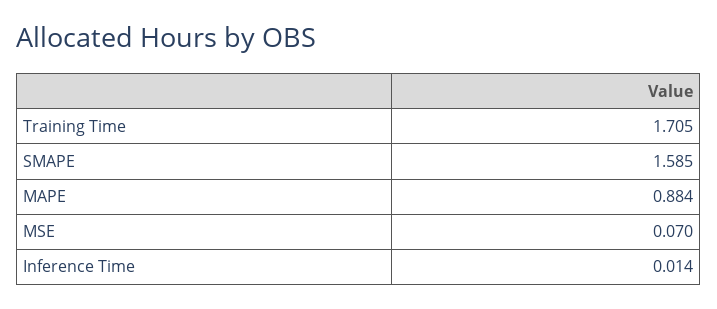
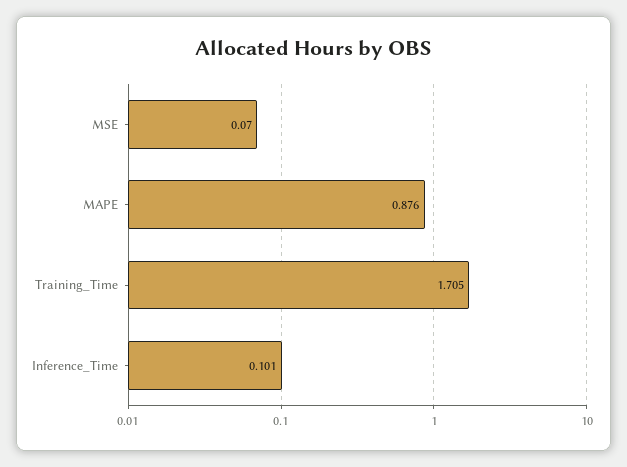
  {
    "Training Time": 1.705,
-   "SMAPE": 1.585,
-   "MAPE": 0.884,
+   "MAPE": 0.876,
    "MSE": 0.07,
-   "Inference Time": 0.014
+   "Inference Time": 0.101
  }

